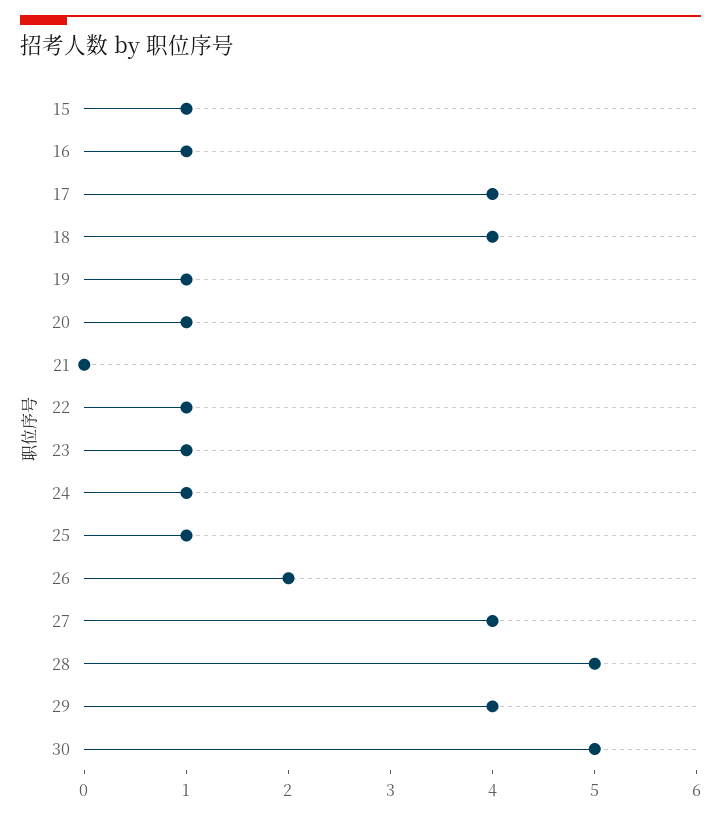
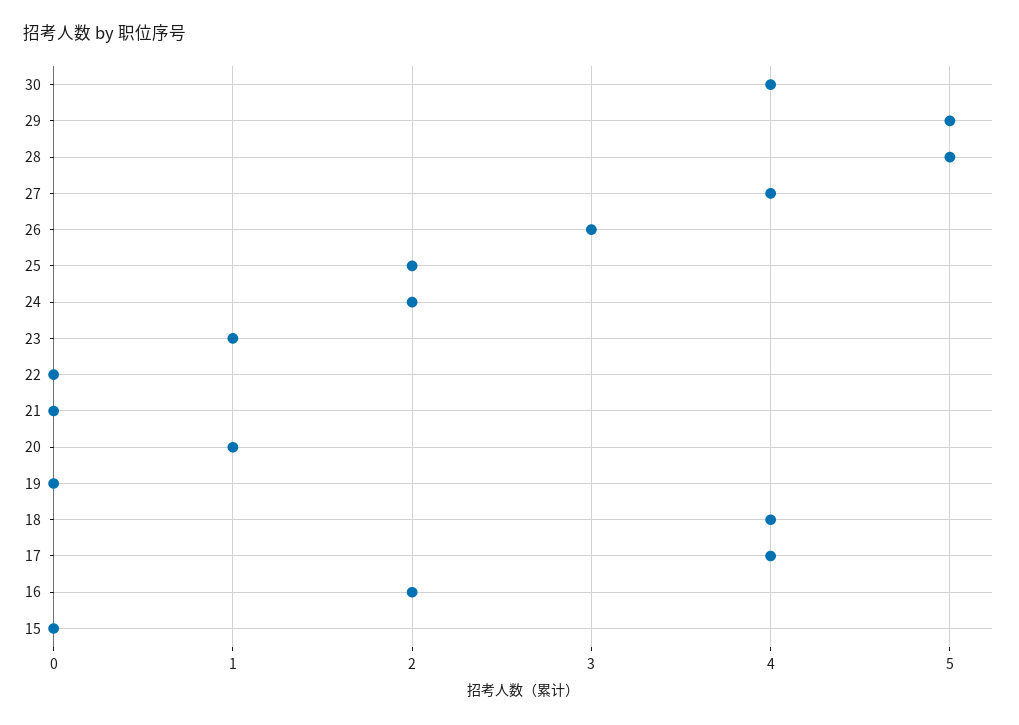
  {
-   "15": 1,
+   "15": 0,
-   "16": 1,
+   "16": 2,
    "17": 4,
    "18": 4,
-   "19": 1,
+   "19": 0,
    "20": 1,
    "21": 0,
-   "22": 1,
+   "22": 0,
    "23": 1,
-   "24": 1,
+   "24": 2,
-   "25": 1,
+   "25": 2,
-   "26": 2,
+   "26": 3,
    "27": 4,
    "28": 5,
-   "29": 4,
+   "29": 5,
-   "30": 5
+   "30": 4
  }

